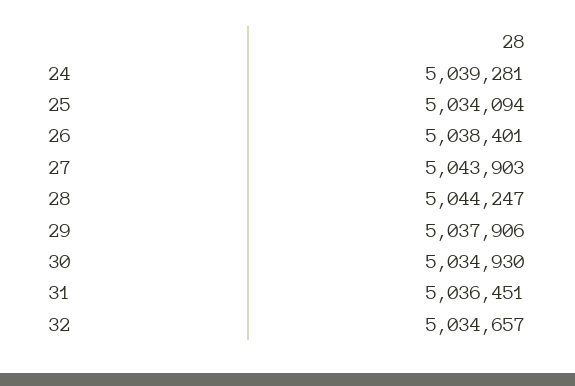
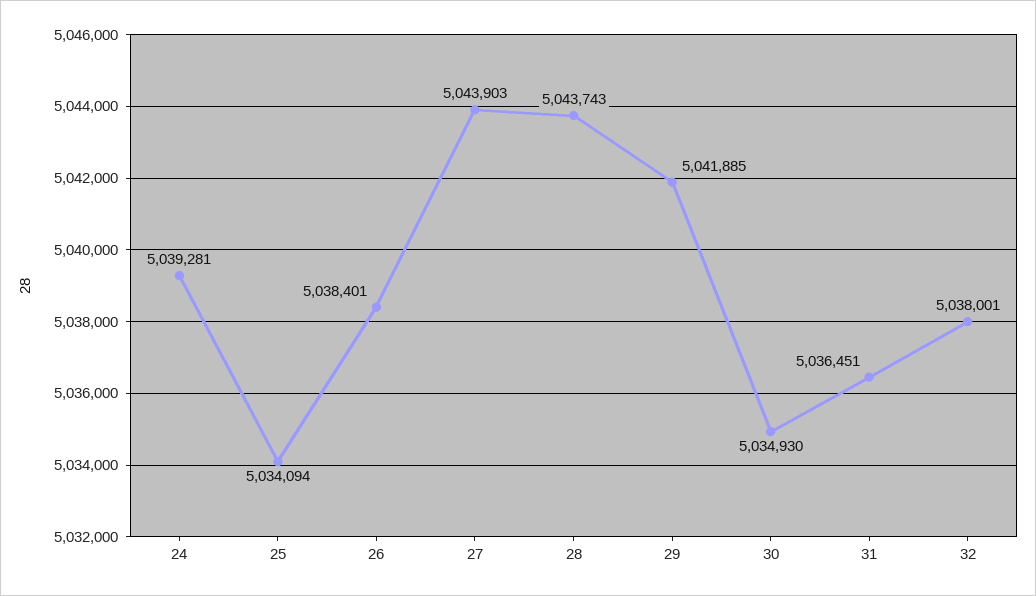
  {
    "24": 5039281,
    "25": 5034094,
    "26": 5038401,
    "27": 5043903,
-   "28": 5044247,
+   "28": 5043743,
-   "29": 5037906,
+   "29": 5041885,
    "30": 5034930,
    "31": 5036451,
-   "32": 5034657
+   "32": 5038001
  }

